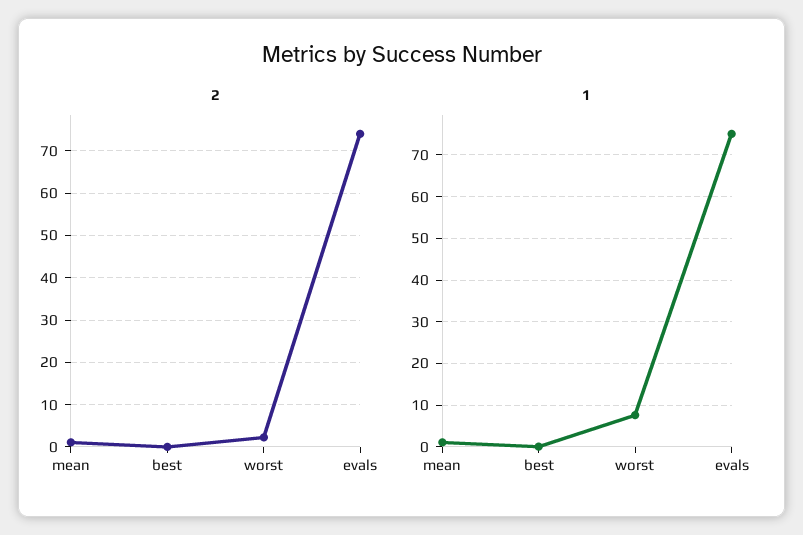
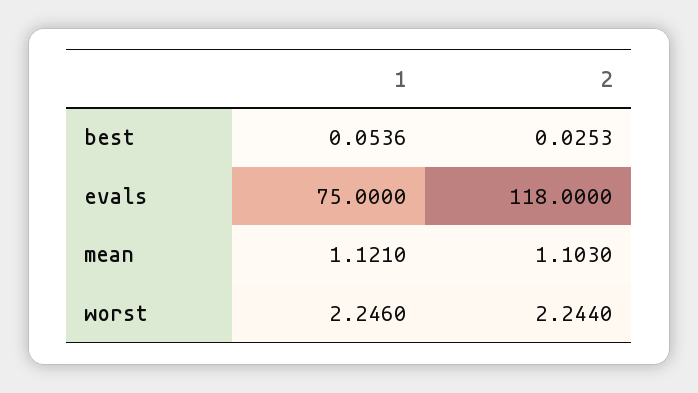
  {
    "2": {
      "mean": 1.103,
      "best": 0.0253,
      "worst": 2.244,
-     "evals": 74
+     "evals": 118
    },
    "1": {
      "mean": 1.121,
      "best": 0.0536,
-     "worst": 8,
+     "worst": 2.246,
      "evals": 75
    }
  }

